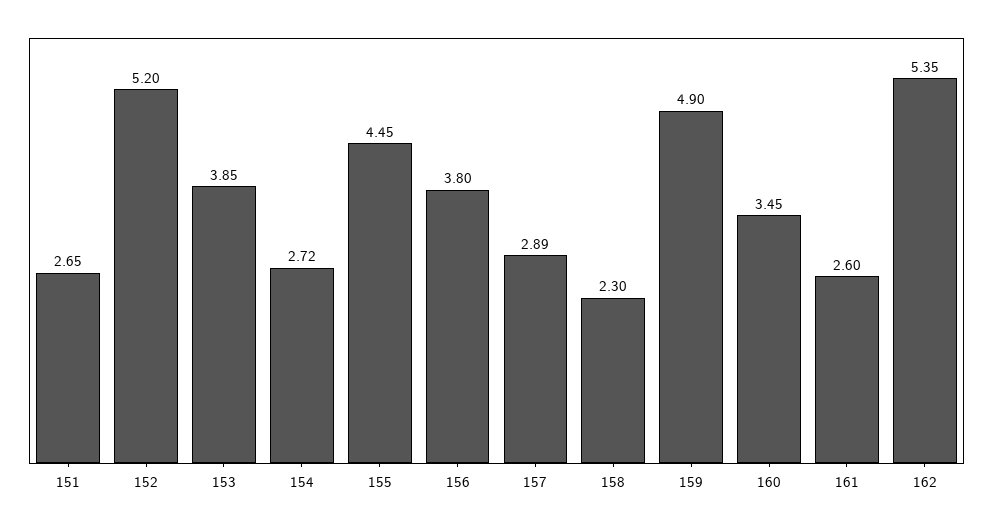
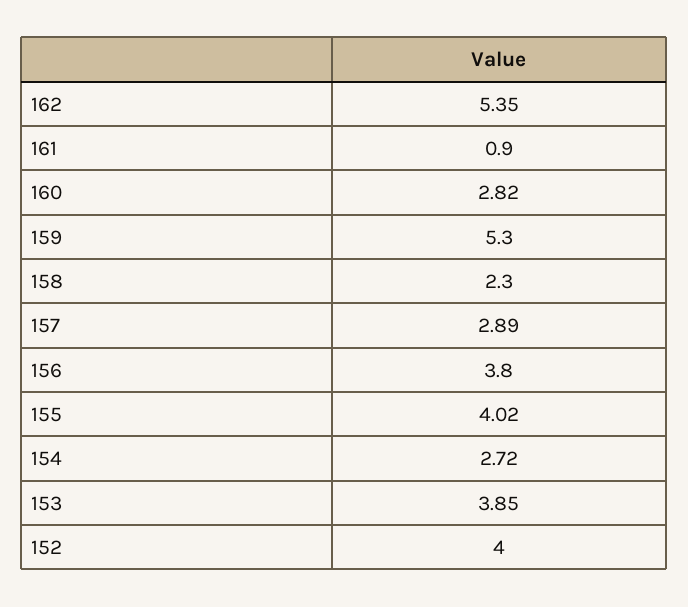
  {
-   "151": 2.65,
-   "152": 5.2,
+   "152": 4,
    "153": 3.85,
    "154": 2.72,
-   "155": 4.45,
+   "155": 4.02,
    "156": 3.8,
    "157": 2.89,
    "158": 2.3,
-   "159": 4.9,
+   "159": 5.3,
-   "160": 3.45,
+   "160": 2.82,
-   "161": 2.6,
+   "161": 0.9,
    "162": 5.35
  }

